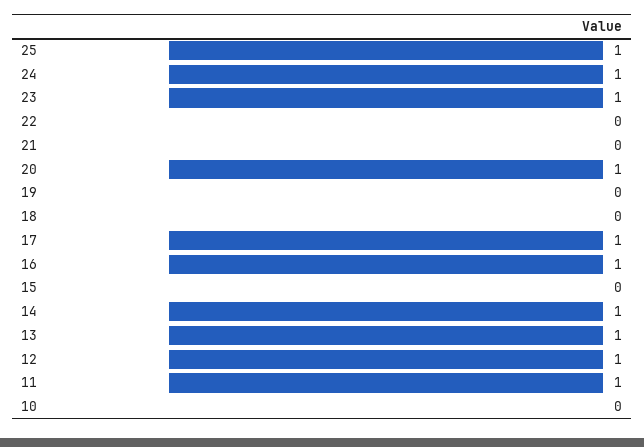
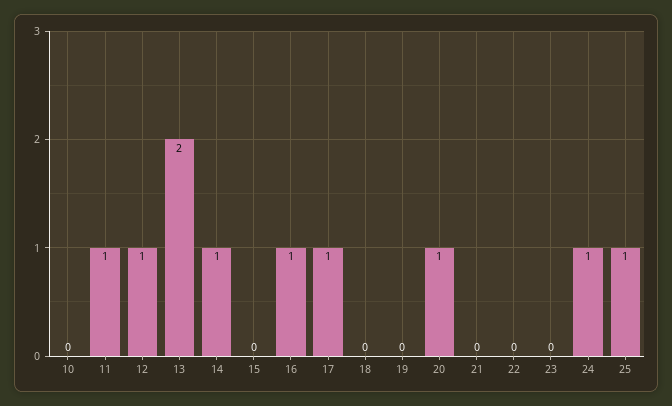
  {
    "25": 1,
    "24": 1,
-   "23": 1,
+   "23": 0,
    "22": 0,
    "21": 0,
    "20": 1,
    "19": 0,
    "18": 0,
    "17": 1,
    "16": 1,
    "15": 0,
    "14": 1,
-   "13": 1,
+   "13": 2,
    "12": 1,
    "11": 1,
    "10": 0
  }

